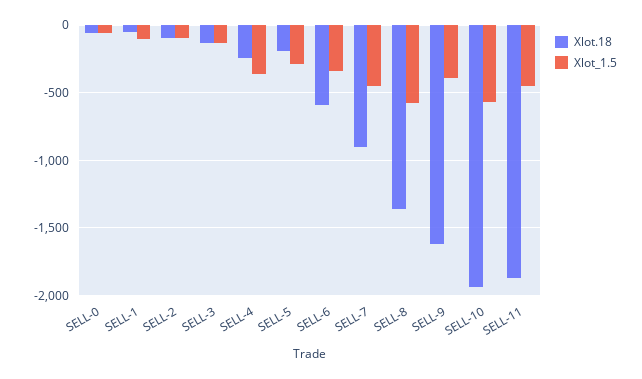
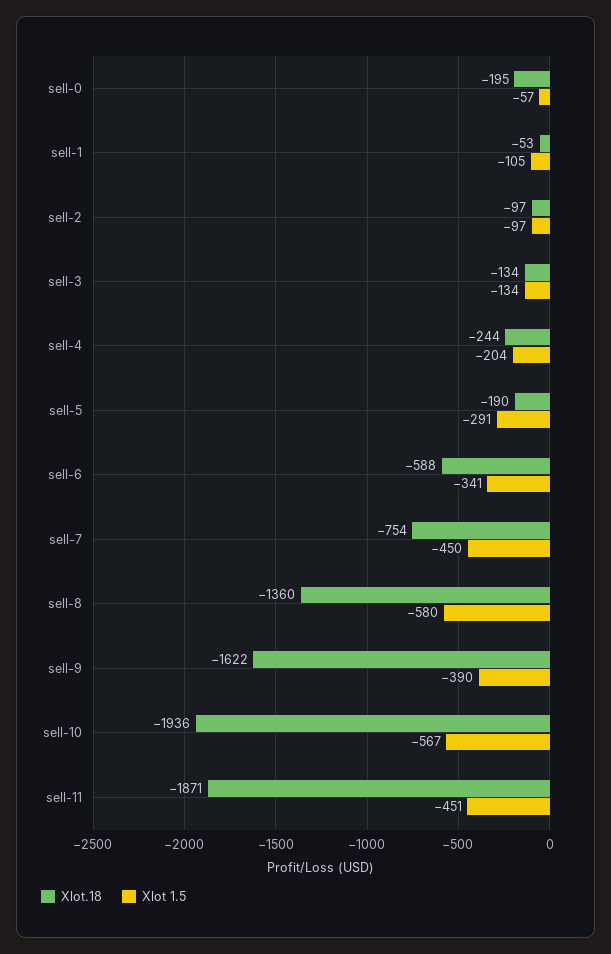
  {
    "Xlot.18": {
-     "SELL-0": -50,
+     "SELL-0": -195,
      "SELL-1": -53,
      "SELL-2": -97,
      "SELL-3": -134,
      "SELL-4": -244,
      "SELL-5": -190,
      "SELL-6": -588,
-     "SELL-7": -900,
+     "SELL-7": -754,
      "SELL-8": -1360,
      "SELL-9": -1622,
      "SELL-10": -1936,
      "SELL-11": -1871
    },
    "Xlot_1.5": {
      "SELL-0": -57,
      "SELL-1": -105,
      "SELL-2": -97,
      "SELL-3": -134,
-     "SELL-4": -350,
+     "SELL-4": -204,
      "SELL-5": -291,
      "SELL-6": -341,
      "SELL-7": -450,
      "SELL-8": -580,
      "SELL-9": -390,
      "SELL-10": -567,
      "SELL-11": -451
    }
  }

